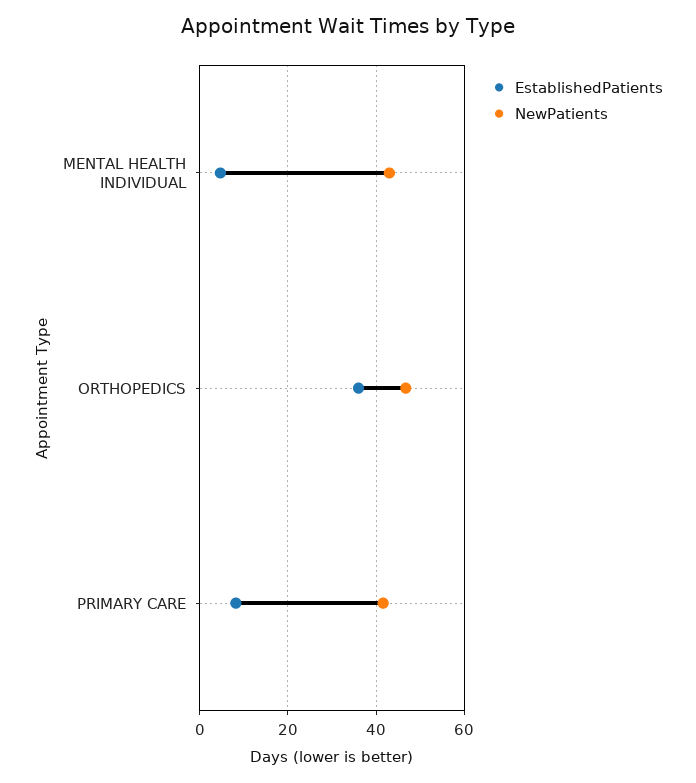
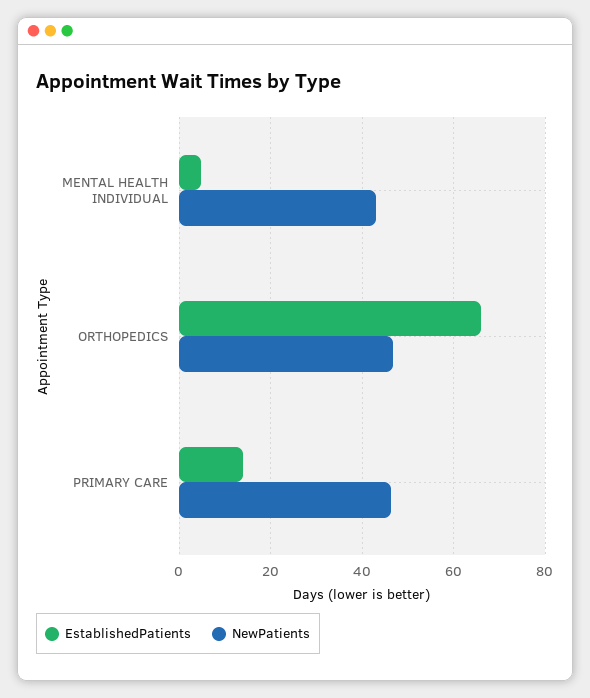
  {
    "EstablishedPatients": {
      "MENTAL HEALTH INDIVIDUAL": 4,
-     "ORTHOPEDICS": 36,
+     "ORTHOPEDICS": 66,
-     "PRIMARY CARE": 8
+     "PRIMARY CARE": 14
    },
    "NewPatients": {
      "MENTAL HEALTH INDIVIDUAL": 44,
      "ORTHOPEDICS": 46,
-     "PRIMARY CARE": 42
+     "PRIMARY CARE": 46
    }
  }

